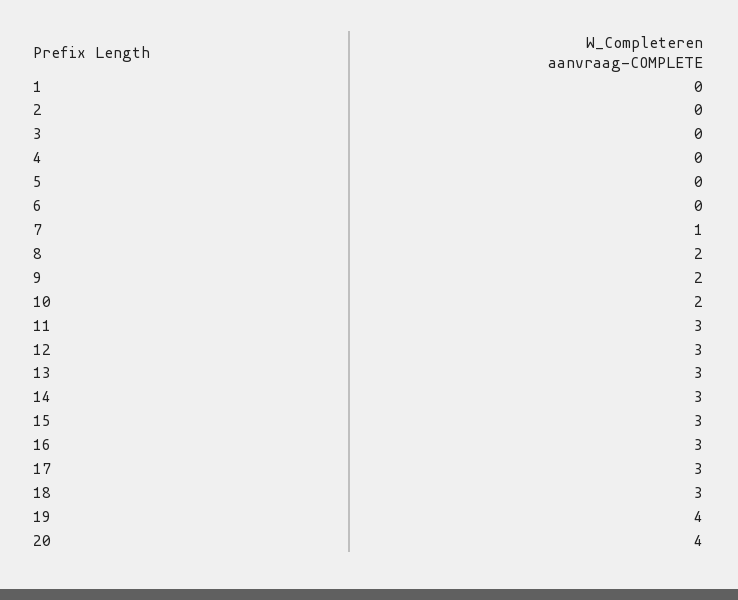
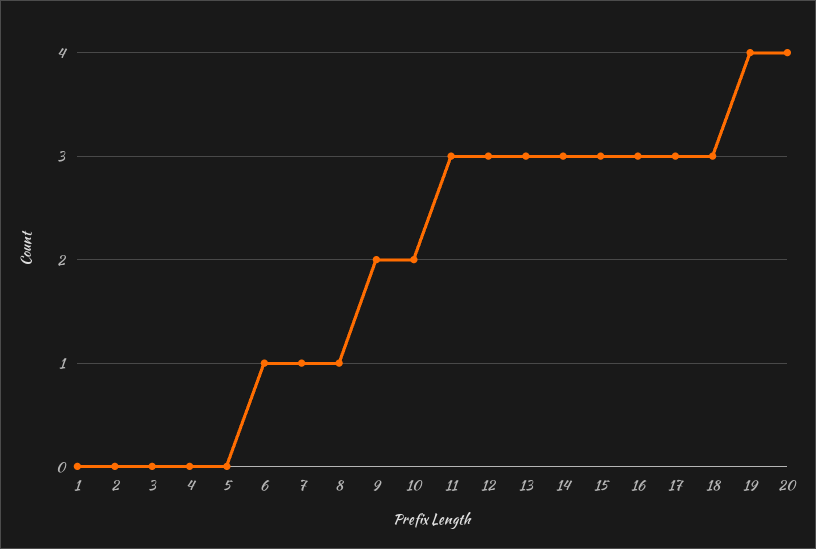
  {
    "1": 0,
    "2": 0,
    "3": 0,
    "4": 0,
    "5": 0,
-   "6": 0,
+   "6": 1,
    "7": 1,
-   "8": 2,
+   "8": 1,
    "9": 2,
    "10": 2,
    "11": 3,
    "12": 3,
    "13": 3,
    "14": 3,
    "15": 3,
    "16": 3,
    "17": 3,
    "18": 3,
    "19": 4,
    "20": 4
  }

